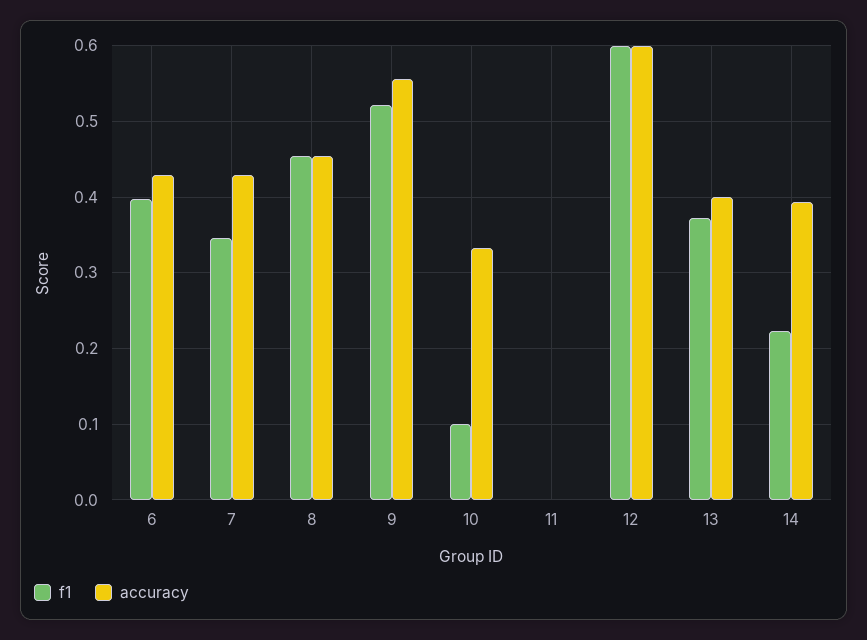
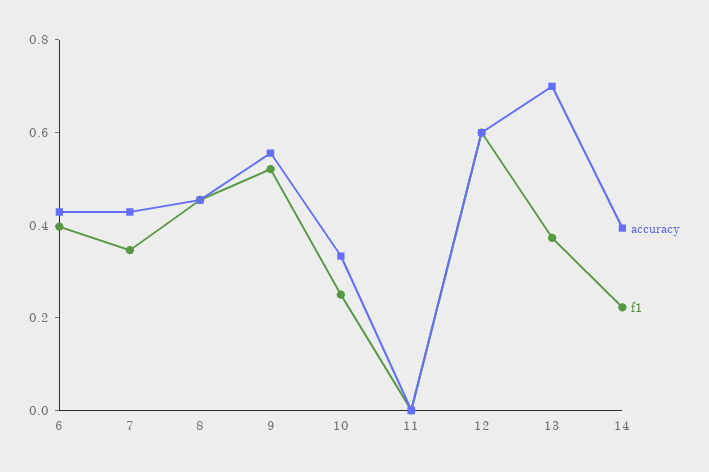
  {
    "f1": {
      "6": 0.4,
      "7": 0.35,
      "8": 0.45,
      "9": 0.52,
-     "10": 0.1,
+     "10": 0.25,
      "11": 0,
      "12": 0.6,
      "13": 0.37,
      "14": 0.22
    },
    "accuracy": {
      "6": 0.43,
      "7": 0.43,
      "8": 0.45,
      "9": 0.56,
      "10": 0.33,
      "11": 0,
      "12": 0.6,
-     "13": 0.4,
+     "13": 0.7,
      "14": 0.39
    }
  }

